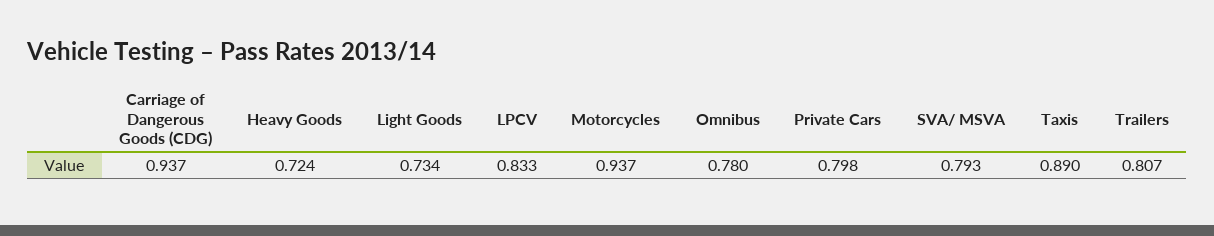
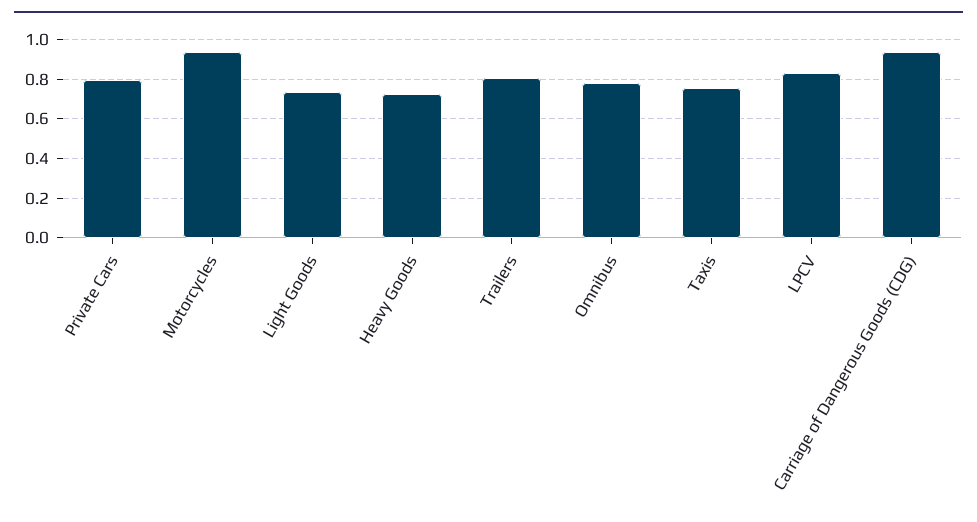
  {
    "Carriage of Dangerous Goods (CDG)": 0.937,
    "Heavy Goods": 0.724,
    "Light Goods": 0.734,
    "LPCV": 0.833,
    "Motorcycles": 0.937,
    "Omnibus": 0.78,
    "Private Cars": 0.798,
-   "SVA/ MSVA": 0.793,
-   "Taxis": 0.89,
+   "Taxis": 0.75,
    "Trailers": 0.807
  }

